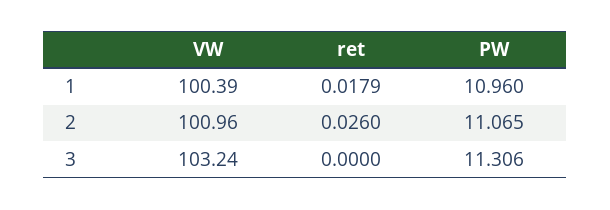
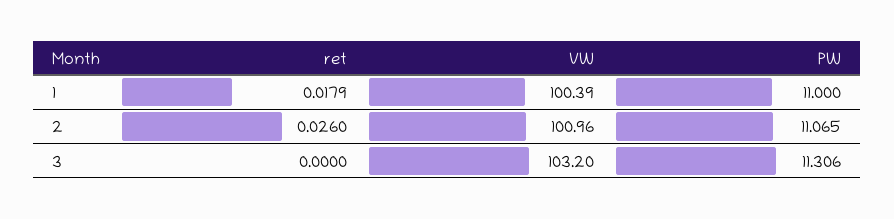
  {
    "VW": {
      "1": 100.39,
      "2": 100.96,
-     "3": 103.24
+     "3": 103.2
    },
    "ret": {
      "1": 0.0179,
      "2": 0.026,
      "3": 0
    },
    "PW": {
-     "1": 10.96,
+     "1": 11,
      "2": 11.065,
      "3": 11.306
    }
  }

